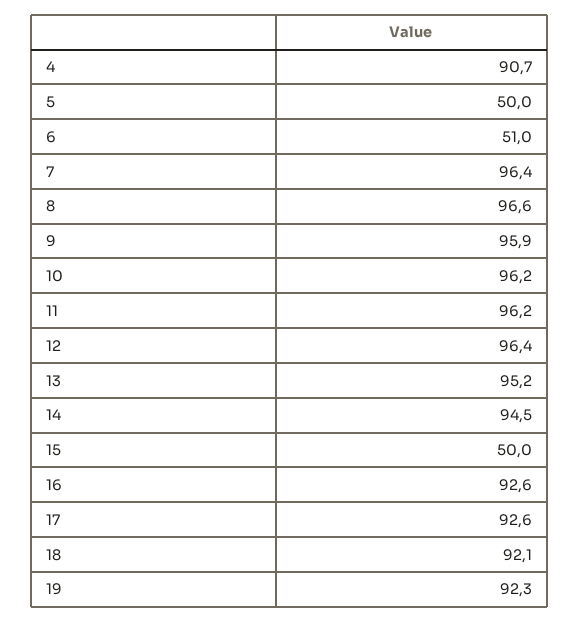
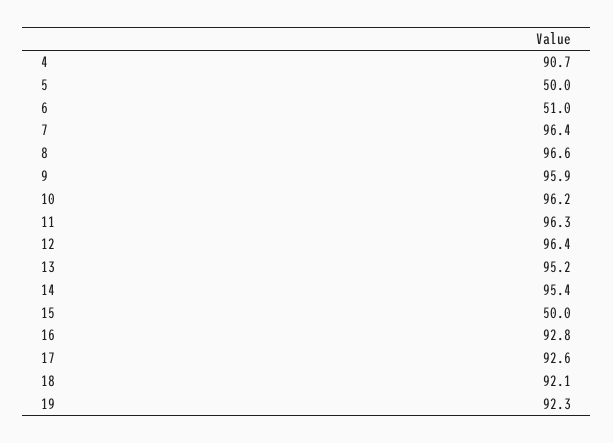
  {
    "4": 90.7,
    "5": 50,
    "6": 51,
    "7": 96.4,
    "8": 96.6,
    "9": 95.9,
    "10": 96.2,
-   "11": 96.2,
+   "11": 96.3,
    "12": 96.4,
    "13": 95.2,
-   "14": 94.5,
+   "14": 95.4,
    "15": 50,
-   "16": 92.6,
+   "16": 92.8,
    "17": 92.6,
    "18": 92.1,
    "19": 92.3
  }

